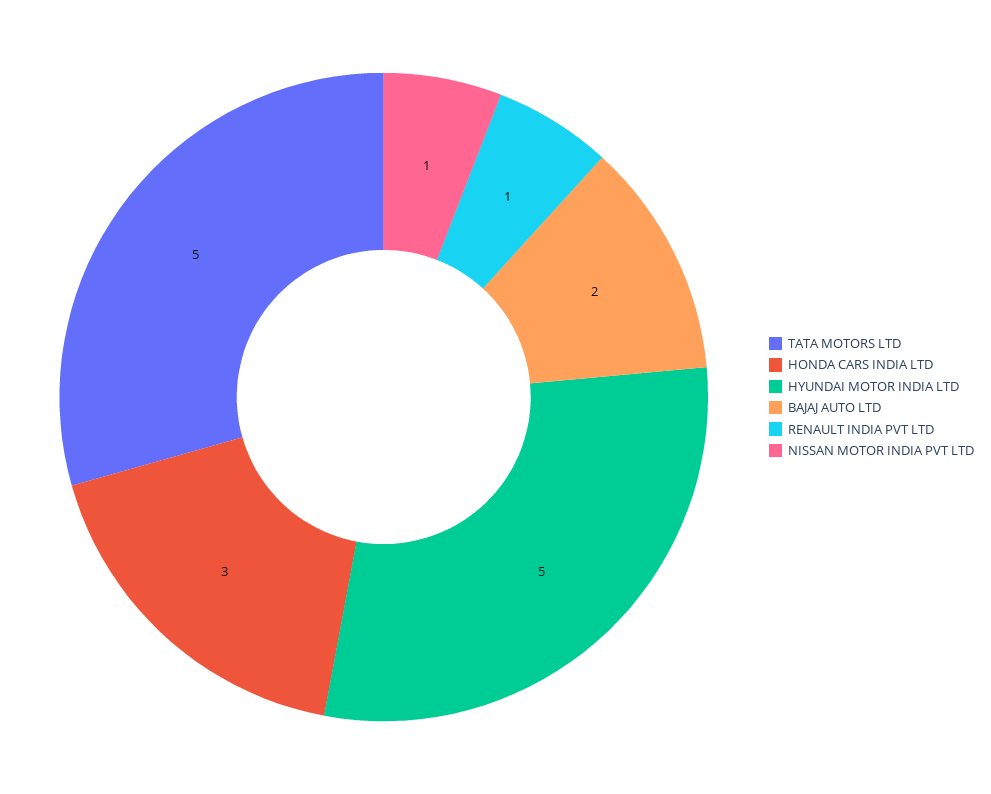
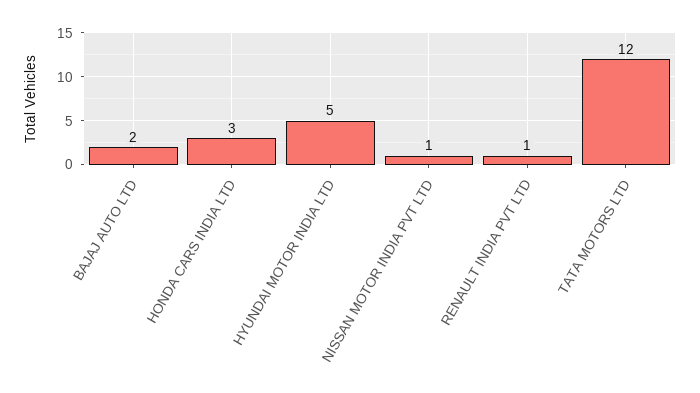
  {
-   "TATA MOTORS LTD": 5,
+   "TATA MOTORS LTD": 12,
    "HONDA CARS INDIA LTD": 3,
    "HYUNDAI MOTOR INDIA LTD": 5,
    "BAJAJ AUTO LTD": 2,
    "RENAULT INDIA PVT LTD": 1,
    "NISSAN MOTOR INDIA PVT LTD": 1
  }

